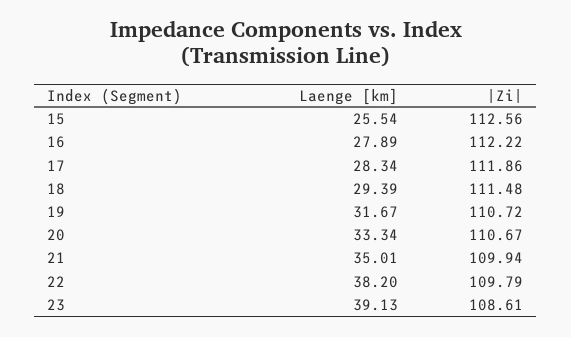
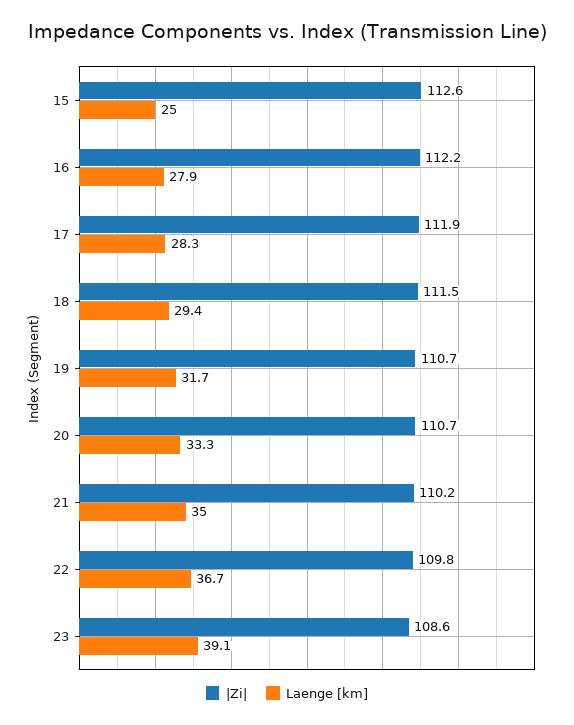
  {
    "Laenge [km]": {
-     "15": 25.54,
+     "15": 25,
      "16": 27.89,
      "17": 28.34,
      "18": 29.39,
      "19": 31.67,
      "20": 33.34,
      "21": 35.01,
-     "22": 38.2,
+     "22": 36.7,
      "23": 39.13
    },
    "|Zi|": {
      "15": 112.56,
      "16": 112.22,
      "17": 111.86,
      "18": 111.48,
      "19": 110.72,
      "20": 110.67,
-     "21": 109.94,
+     "21": 110.2,
      "22": 109.79,
      "23": 108.61
    }
  }

